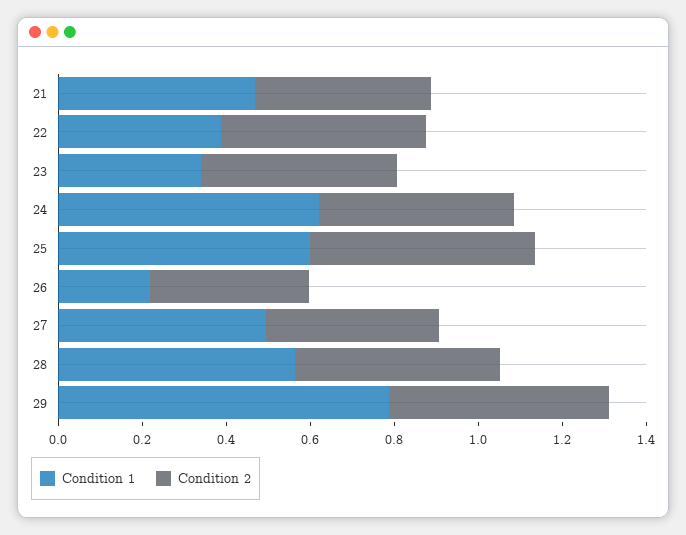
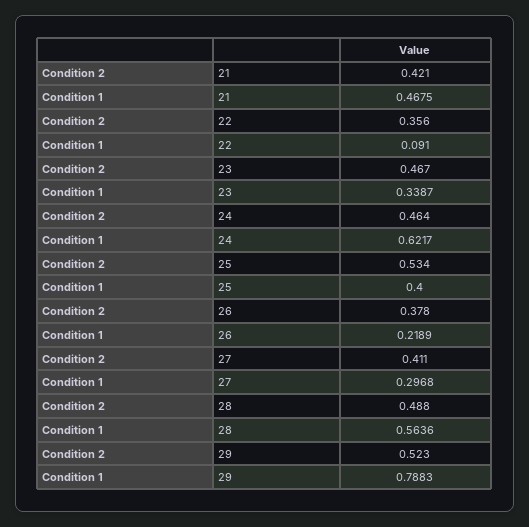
  {
    "Condition 1": {
      "21": 0.4675,
-     "22": 0.4,
+     "22": 0.091,
      "23": 0.3387,
      "24": 0.6217,
-     "25": 0.6,
+     "25": 0.4,
      "26": 0.2189,
-     "27": 0.5,
+     "27": 0.2968,
      "28": 0.5636,
      "29": 0.7883
    },
    "Condition 2": {
      "21": 0.421,
-     "22": 0.5,
+     "22": 0.356,
      "23": 0.467,
      "24": 0.464,
      "25": 0.534,
      "26": 0.378,
      "27": 0.411,
      "28": 0.488,
      "29": 0.523
    }
  }

